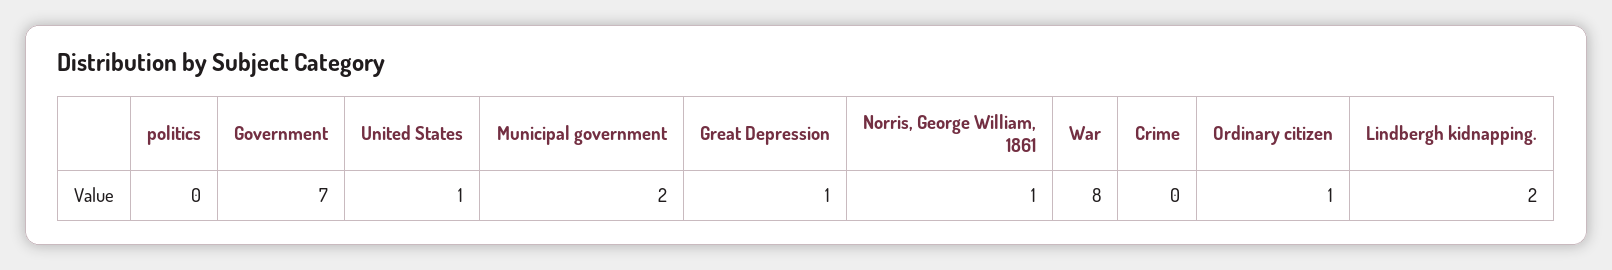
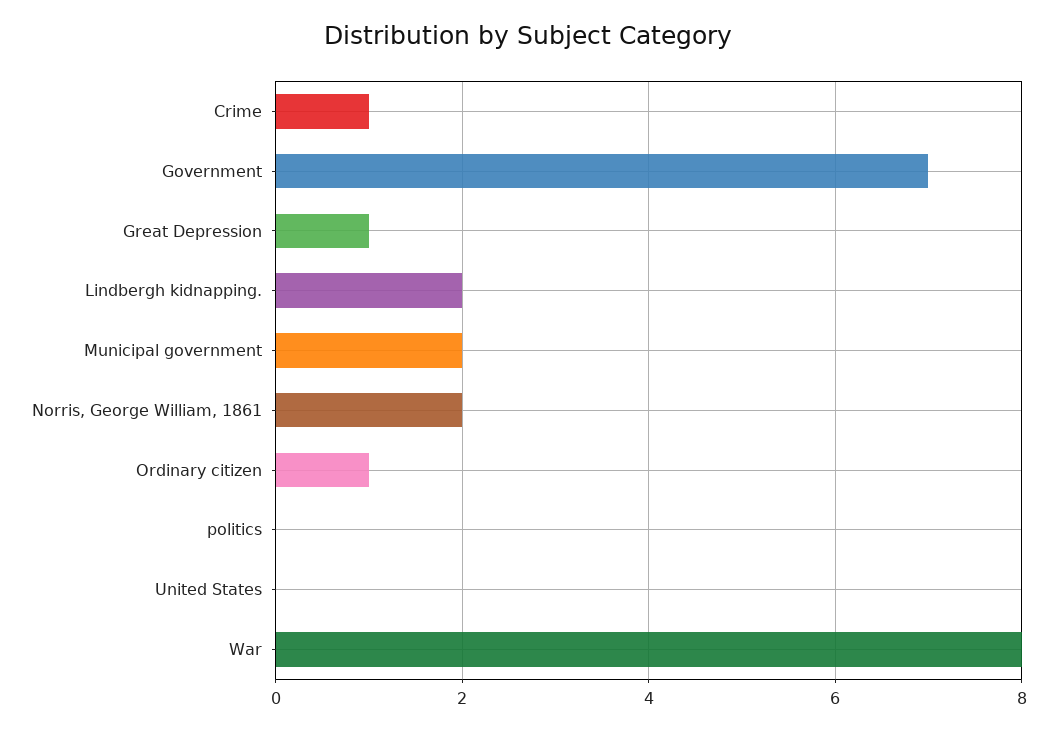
  {
    "politics": 0,
    "Government": 7,
-   "United States": 1,
+   "United States": 0,
    "Municipal government": 2,
    "Great Depression": 1,
-   "Norris, George William, 1861": 1,
+   "Norris, George William, 1861": 2,
    "War": 8,
-   "Crime": 0,
+   "Crime": 1,
    "Ordinary citizen": 1,
    "Lindbergh kidnapping.": 2
  }

